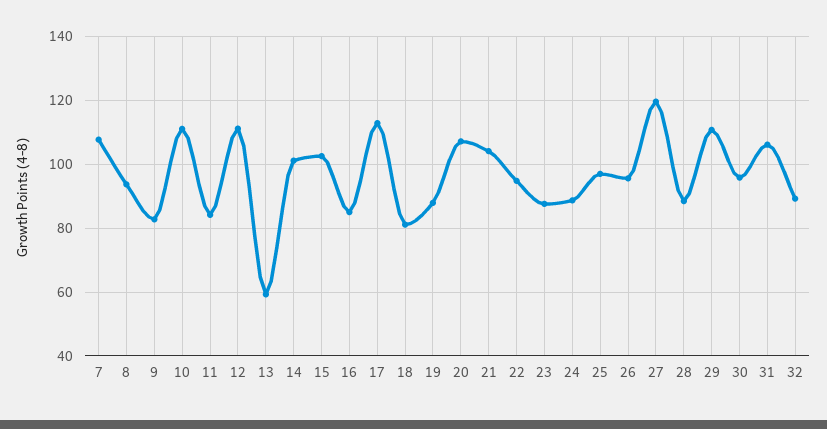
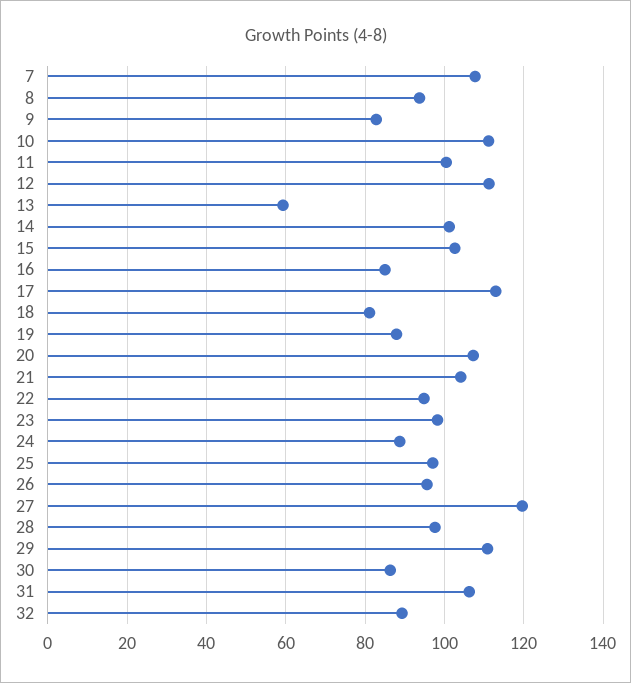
  {
    "7": 108,
    "8": 94,
    "9": 82,
    "10": 112,
-   "11": 84,
+   "11": 100,
    "12": 112,
    "13": 60,
    "14": 102,
    "15": 102,
    "16": 86,
    "17": 112,
    "18": 82,
    "19": 88,
    "20": 108,
    "21": 104,
    "22": 94,
-   "23": 88,
+   "23": 98,
    "24": 88,
    "25": 98,
    "26": 96,
    "27": 120,
-   "28": 88,
+   "28": 98,
    "29": 110,
-   "30": 96,
+   "30": 86,
    "31": 106,
    "32": 90
  }

